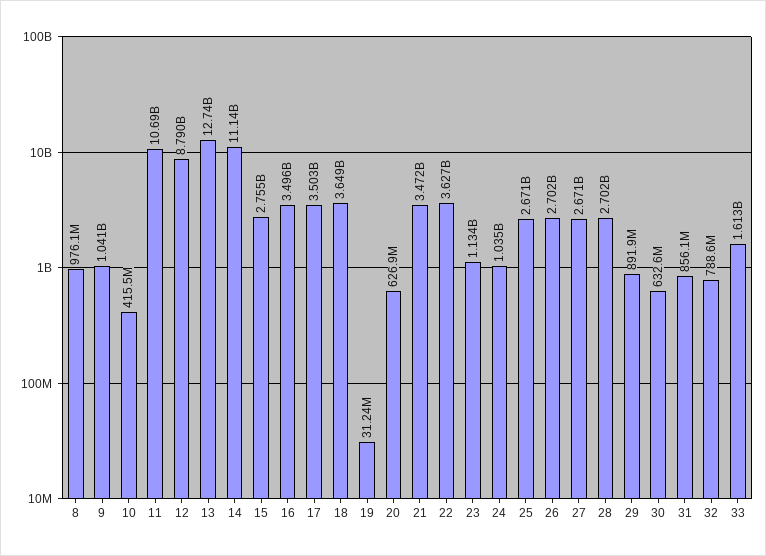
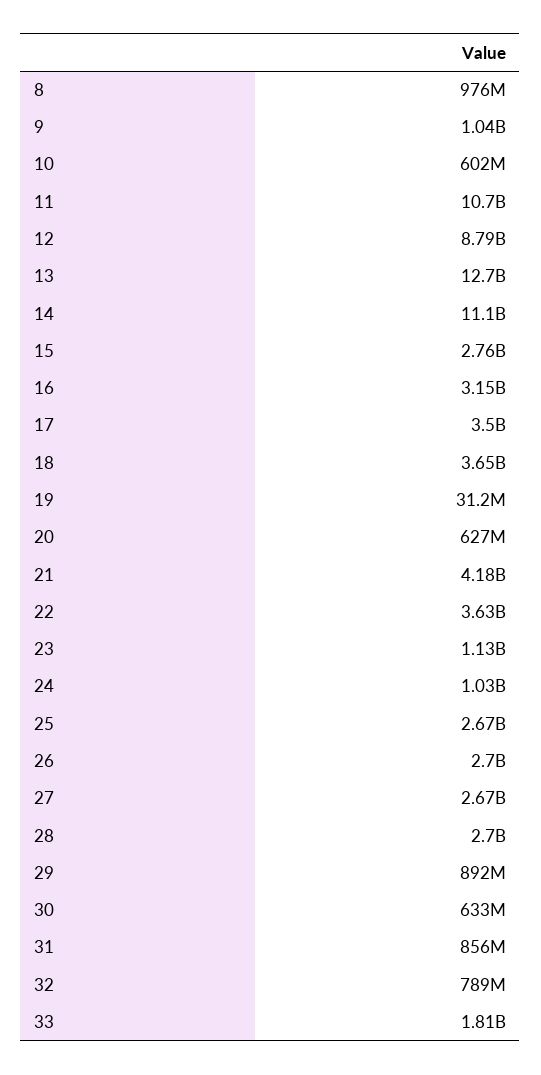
  {
    "8": 976100000,
    "9": 1041000000,
-   "10": 415500000,
+   "10": 602000000,
    "11": 10690000000,
    "12": 8790000000,
    "13": 12740000000,
    "14": 11140000000,
    "15": 2755000000,
-   "16": 3496000000,
+   "16": 3150000000,
    "17": 3503000000,
    "18": 3649000000,
    "19": 31240000,
    "20": 626900000,
-   "21": 3472000000,
+   "21": 4180000000,
    "22": 3627000000,
    "23": 1134000000,
    "24": 1035000000,
    "25": 2671000000,
    "26": 2702000000,
    "27": 2671000000,
    "28": 2702000000,
    "29": 891900000,
    "30": 632600000,
    "31": 856100000,
    "32": 788600000,
-   "33": 1613000000
+   "33": 1810000000
  }

